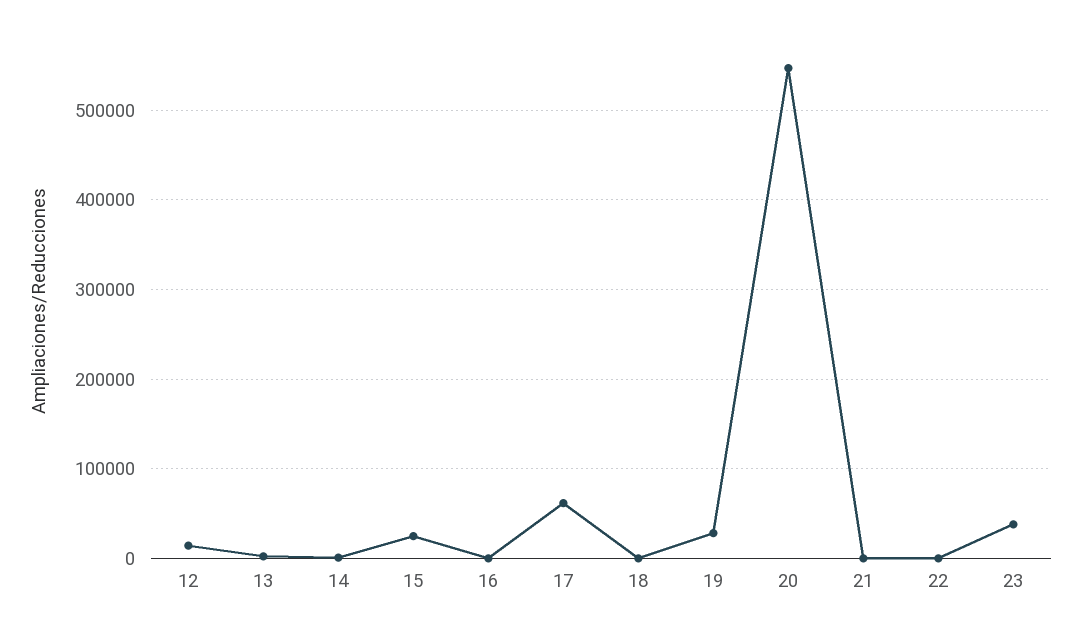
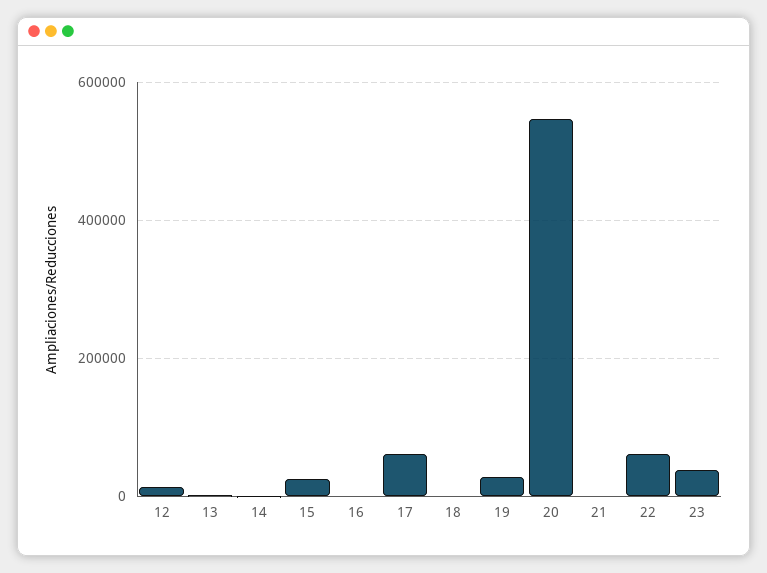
  {
    "12": 10000,
    "13": 0,
    "14": 0,
    "15": 20000,
    "16": 0,
    "17": 60000,
    "18": 0,
    "19": 30000,
    "20": 550000,
    "21": 0,
-   "22": 0,
+   "22": 60000,
    "23": 40000
  }

